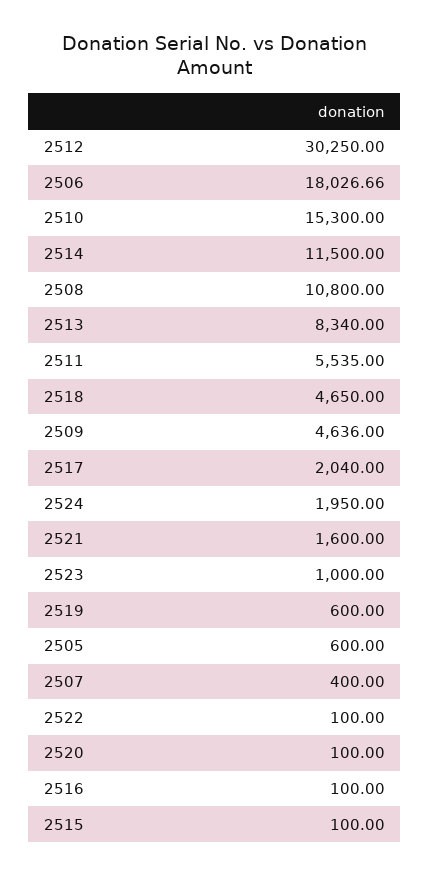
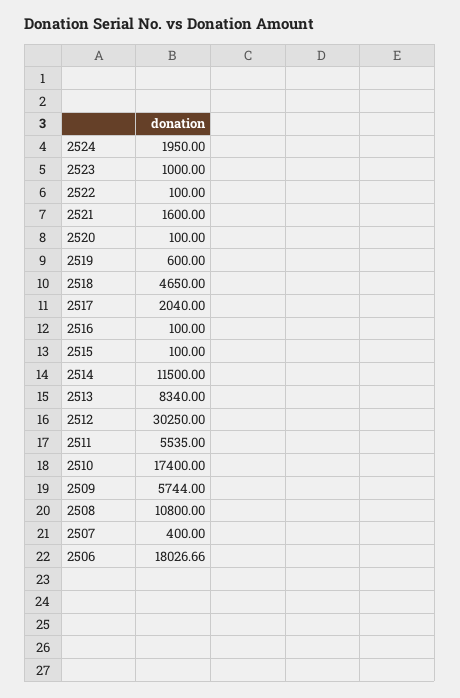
  {
    "2512": 30250,
    "2506": 18026.66,
-   "2510": 15300,
+   "2510": 17400,
    "2514": 11500,
    "2508": 10800,
    "2513": 8340,
    "2511": 5535,
    "2518": 4650,
-   "2509": 4636,
+   "2509": 5744,
    "2517": 2040,
    "2524": 1950,
    "2521": 1600,
    "2523": 1000,
    "2519": 600,
-   "2505": 600,
    "2507": 400,
    "2522": 100,
    "2520": 100,
    "2516": 100,
    "2515": 100
  }

